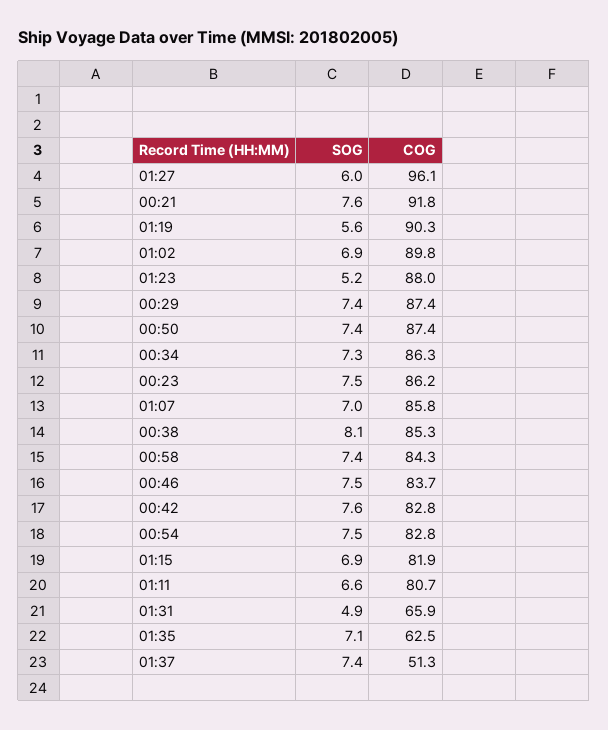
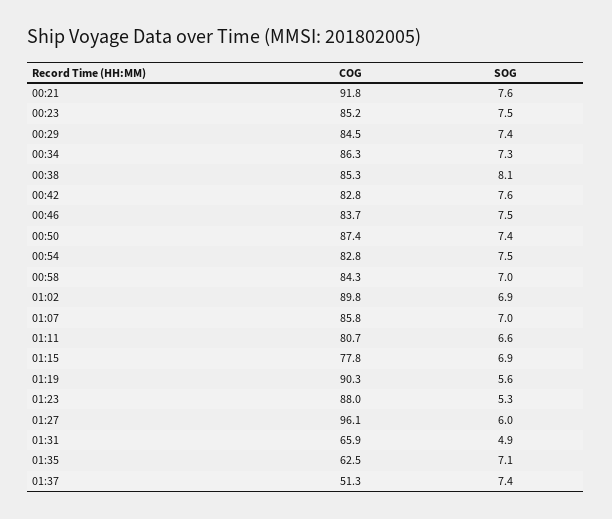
  {
    "SOG": {
      "01:27": 6,
      "00:21": 7.6,
      "01:19": 5.6,
      "01:02": 6.9,
-     "01:23": 5.2,
+     "01:23": 5.3,
      "00:29": 7.4,
      "00:50": 7.4,
      "00:34": 7.3,
      "00:23": 7.5,
      "01:07": 7,
      "00:38": 8.1,
-     "00:58": 7.4,
+     "00:58": 7,
      "00:46": 7.5,
      "00:42": 7.6,
      "00:54": 7.5,
      "01:15": 6.9,
      "01:11": 6.6,
      "01:31": 4.9,
      "01:35": 7.1,
      "01:37": 7.4
    },
    "COG": {
      "01:27": 96.1,
      "00:21": 91.8,
      "01:19": 90.3,
      "01:02": 89.8,
      "01:23": 88,
-     "00:29": 87.4,
+     "00:29": 84.5,
      "00:50": 87.4,
      "00:34": 86.3,
-     "00:23": 86.2,
+     "00:23": 85.2,
      "01:07": 85.8,
      "00:38": 85.3,
      "00:58": 84.3,
      "00:46": 83.7,
      "00:42": 82.8,
      "00:54": 82.8,
-     "01:15": 81.9,
+     "01:15": 77.8,
      "01:11": 80.7,
      "01:31": 65.9,
      "01:35": 62.5,
      "01:37": 51.3
    }
  }

